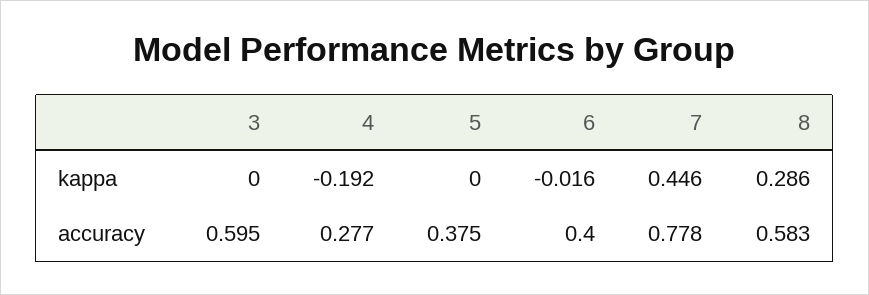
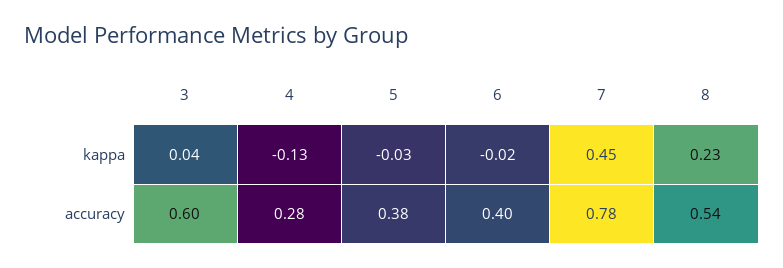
  {
    "3": {
-     "kappa": 0,
+     "kappa": 0.04,
      "accuracy": 0.595
    },
    "4": {
-     "kappa": -0.192,
+     "kappa": -0.13,
      "accuracy": 0.277
    },
    "5": {
-     "kappa": 0,
+     "kappa": -0.03,
      "accuracy": 0.375
    },
    "6": {
      "kappa": -0.016,
      "accuracy": 0.4
    },
    "7": {
      "kappa": 0.446,
      "accuracy": 0.778
    },
    "8": {
-     "kappa": 0.286,
+     "kappa": 0.23,
-     "accuracy": 0.583
+     "accuracy": 0.54
    }
  }

